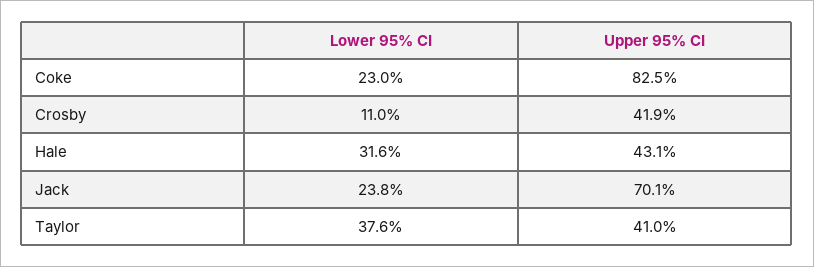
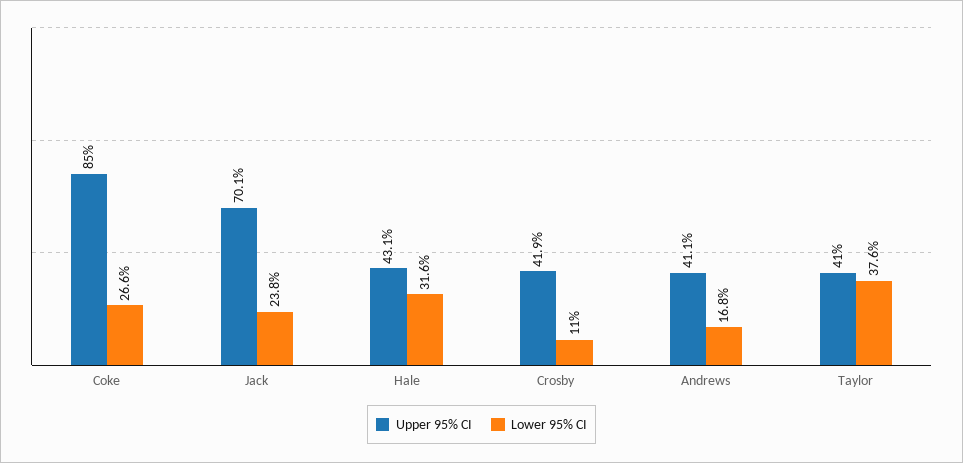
  {
    "Lower 95% CI": {
-     "Coke": 23,
+     "Coke": 26.6,
      "Crosby": 11,
      "Hale": 31.6,
      "Jack": 23.8,
-     "Taylor": 37.6
+     "Taylor": 37.6,
+     "Andrews": 16.8
    },
    "Upper 95% CI": {
-     "Coke": 82.5,
+     "Coke": 85,
      "Crosby": 41.9,
      "Hale": 43.1,
      "Jack": 70.1,
-     "Taylor": 41
+     "Taylor": 41,
+     "Andrews": 41.1
    }
  }

